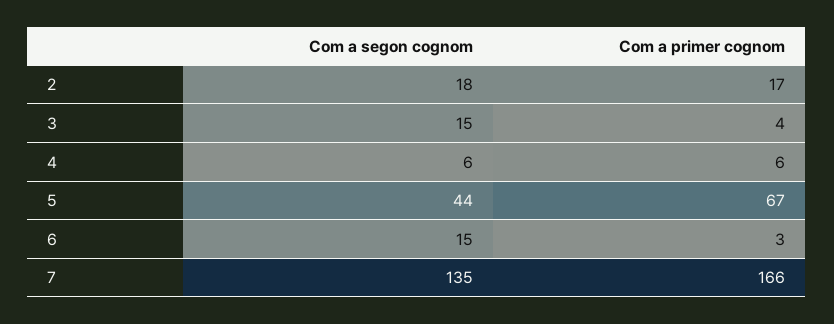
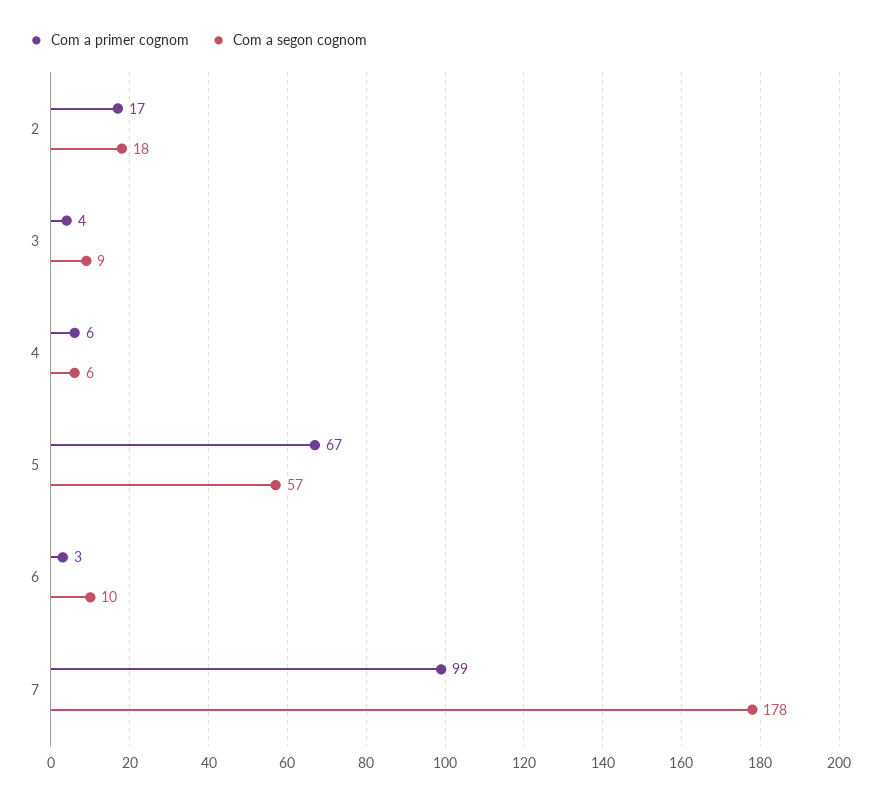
  {
    "Com a segon cognom": {
      "2": 18,
-     "3": 15,
+     "3": 9,
      "4": 6,
-     "5": 44,
+     "5": 57,
-     "6": 15,
+     "6": 10,
-     "7": 135
+     "7": 178
    },
    "Com a primer cognom": {
      "2": 17,
      "3": 4,
      "4": 6,
      "5": 67,
      "6": 3,
-     "7": 166
+     "7": 99
    }
  }

